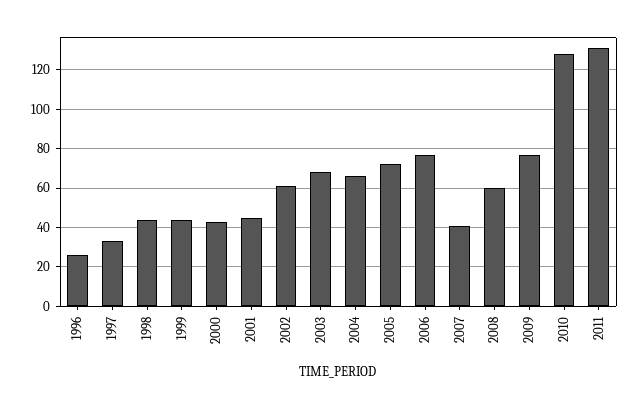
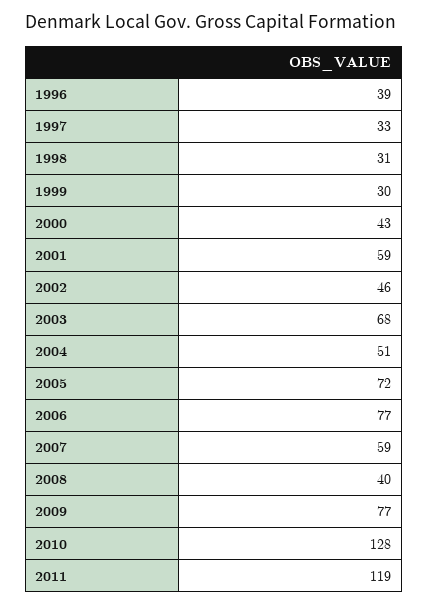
  {
-   "1996": 25,
+   "1996": 39,
    "1997": 33,
-   "1998": 45,
+   "1998": 31,
-   "1999": 45,
+   "1999": 30,
    "2000": 43,
-   "2001": 45,
+   "2001": 59,
-   "2002": 60,
+   "2002": 46,
    "2003": 68,
-   "2004": 65,
+   "2004": 51,
    "2005": 72,
    "2006": 77,
-   "2007": 40,
+   "2007": 59,
-   "2008": 60,
+   "2008": 40,
    "2009": 77,
    "2010": 128,
-   "2011": 130
+   "2011": 119
  }

